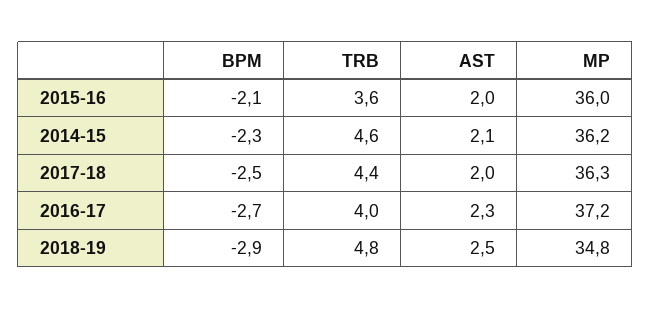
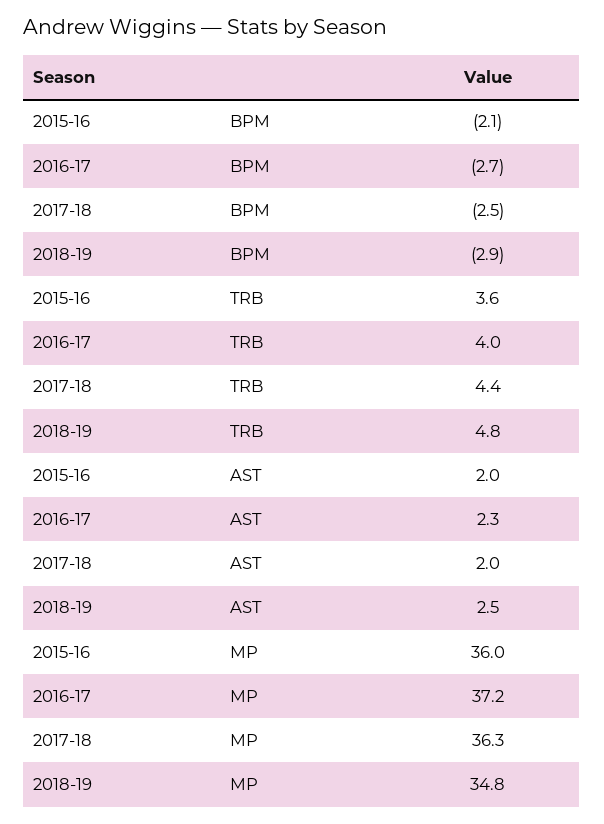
  {
    "BPM": {
      "2015-16": -2.1,
-     "2014-15": -2.3,
      "2017-18": -2.5,
      "2016-17": -2.7,
      "2018-19": -2.9
    },
    "TRB": {
      "2015-16": 3.6,
-     "2014-15": 4.6,
      "2017-18": 4.4,
      "2016-17": 4,
      "2018-19": 4.8
    },
    "AST": {
      "2015-16": 2,
-     "2014-15": 2.1,
      "2017-18": 2,
      "2016-17": 2.3,
      "2018-19": 2.5
    },
    "MP": {
      "2015-16": 36,
-     "2014-15": 36.2,
      "2017-18": 36.3,
      "2016-17": 37.2,
      "2018-19": 34.8
    }
  }

